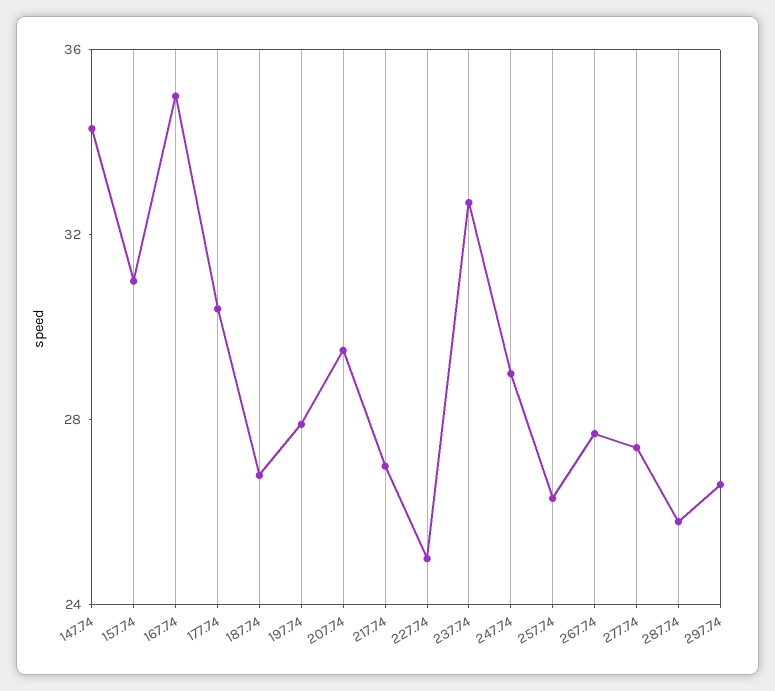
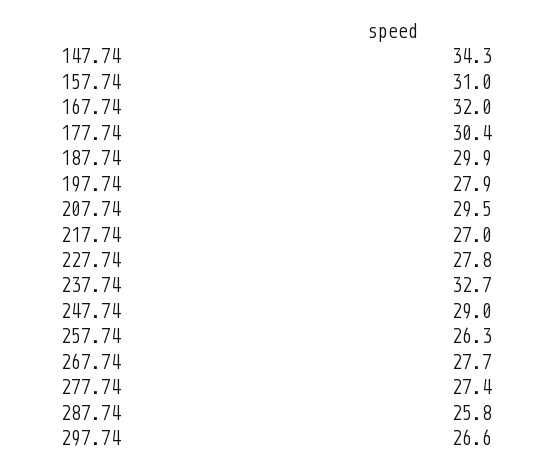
  {
    "147.74": 34.3,
    "157.74": 31,
-   "167.74": 35,
+   "167.74": 32,
    "177.74": 30.4,
-   "187.74": 27,
+   "187.74": 29.9,
    "197.74": 27.9,
    "207.74": 29.5,
    "217.74": 27,
-   "227.74": 25,
+   "227.74": 27.8,
    "237.74": 32.7,
    "247.74": 29,
    "257.74": 26.3,
    "267.74": 27.7,
    "277.74": 27.4,
    "287.74": 25.8,
    "297.74": 26.6
  }

